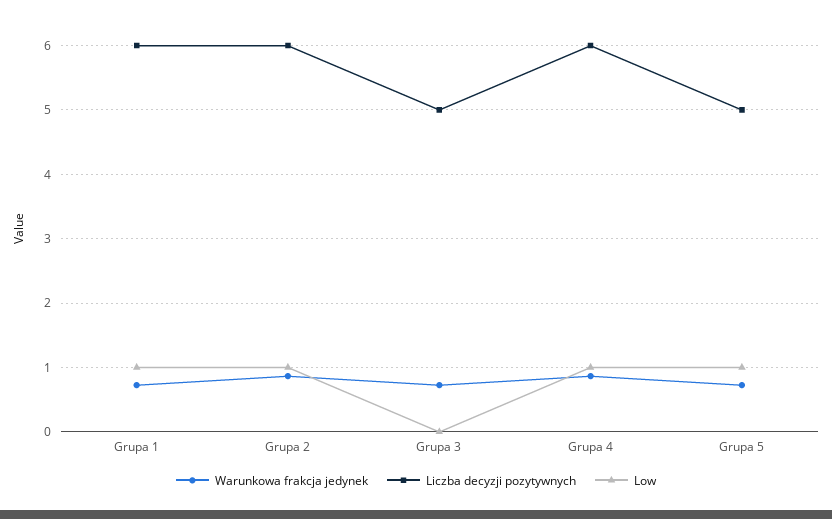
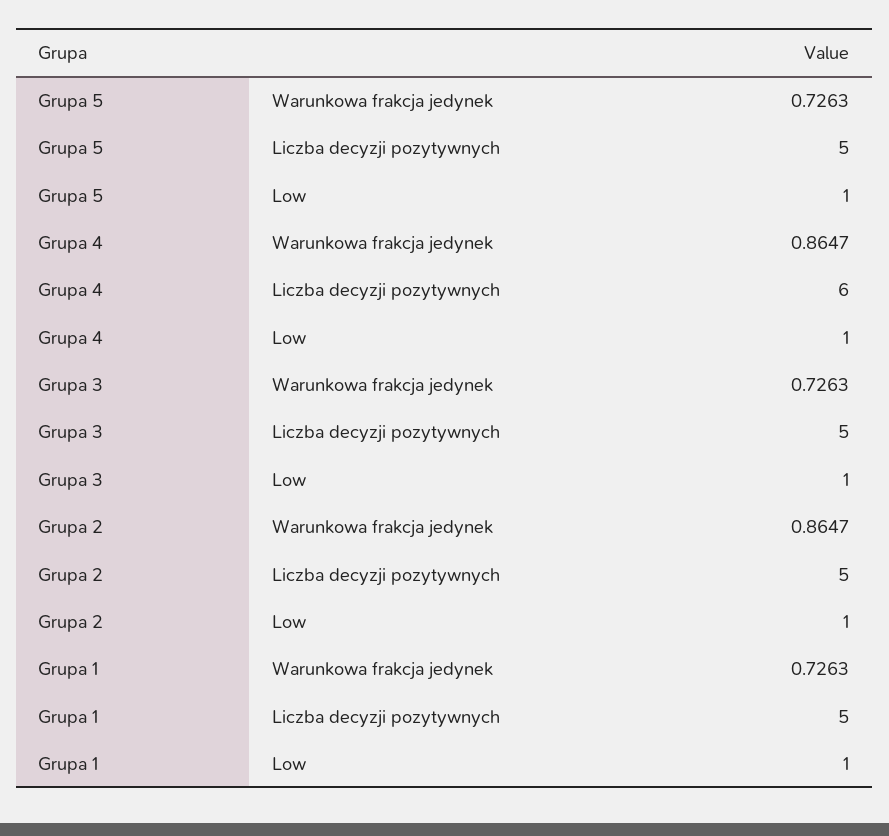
  {
    "Warunkowa frakcja jedynek": {
      "Grupa 1": 0.7263,
      "Grupa 2": 0.8647,
      "Grupa 3": 0.7263,
      "Grupa 4": 0.8647,
      "Grupa 5": 0.7263
    },
    "Liczba decyzji pozytywnych": {
-     "Grupa 1": 6,
+     "Grupa 1": 5,
-     "Grupa 2": 6,
+     "Grupa 2": 5,
      "Grupa 3": 5,
      "Grupa 4": 6,
      "Grupa 5": 5
    },
    "Low": {
      "Grupa 1": 1,
      "Grupa 2": 1,
-     "Grupa 3": 0,
+     "Grupa 3": 1,
      "Grupa 4": 1,
      "Grupa 5": 1
    }
  }

